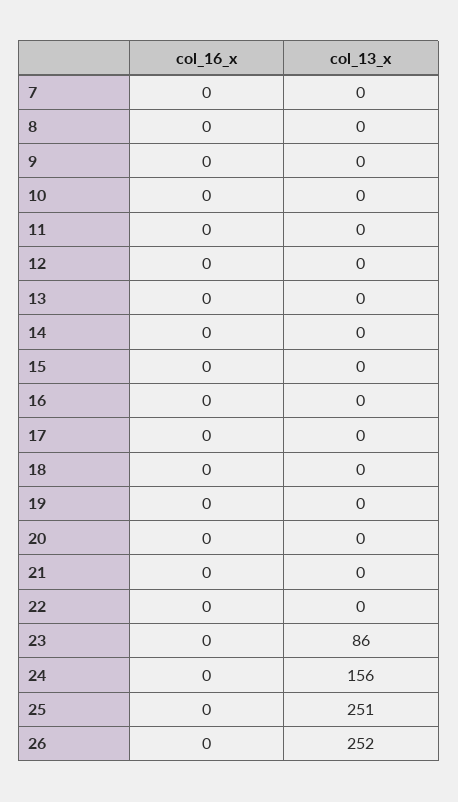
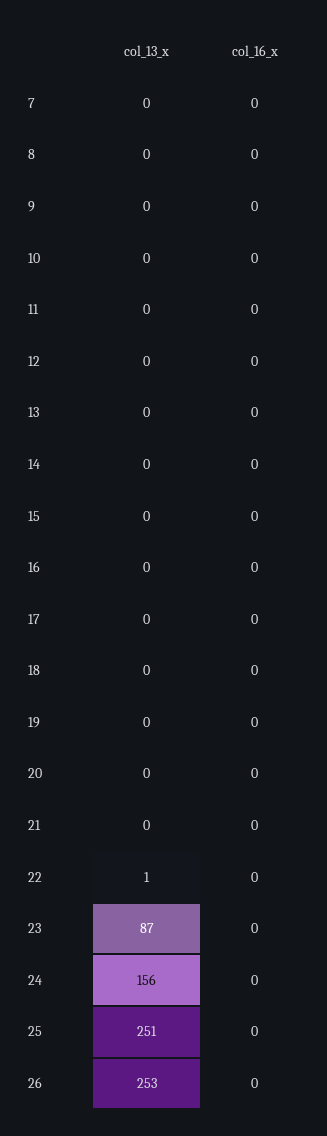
  {
    "col_16_x": {
      "7": 0,
      "8": 0,
      "9": 0,
      "10": 0,
      "11": 0,
      "12": 0,
      "13": 0,
      "14": 0,
      "15": 0,
      "16": 0,
      "17": 0,
      "18": 0,
      "19": 0,
      "20": 0,
      "21": 0,
      "22": 0,
      "23": 0,
      "24": 0,
      "25": 0,
      "26": 0
    },
    "col_13_x": {
      "7": 0,
      "8": 0,
      "9": 0,
      "10": 0,
      "11": 0,
      "12": 0,
      "13": 0,
      "14": 0,
      "15": 0,
      "16": 0,
      "17": 0,
      "18": 0,
      "19": 0,
      "20": 0,
      "21": 0,
-     "22": 0,
+     "22": 1,
-     "23": 86,
+     "23": 87,
      "24": 156,
      "25": 251,
-     "26": 252
+     "26": 253
    }
  }

